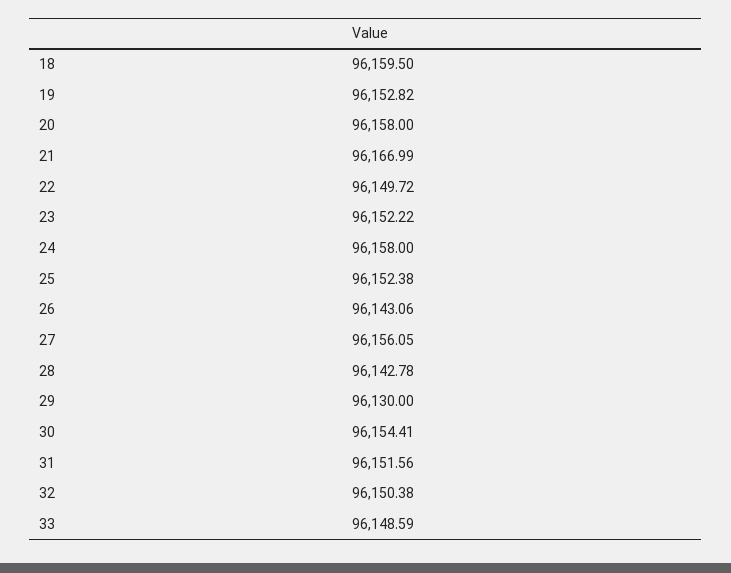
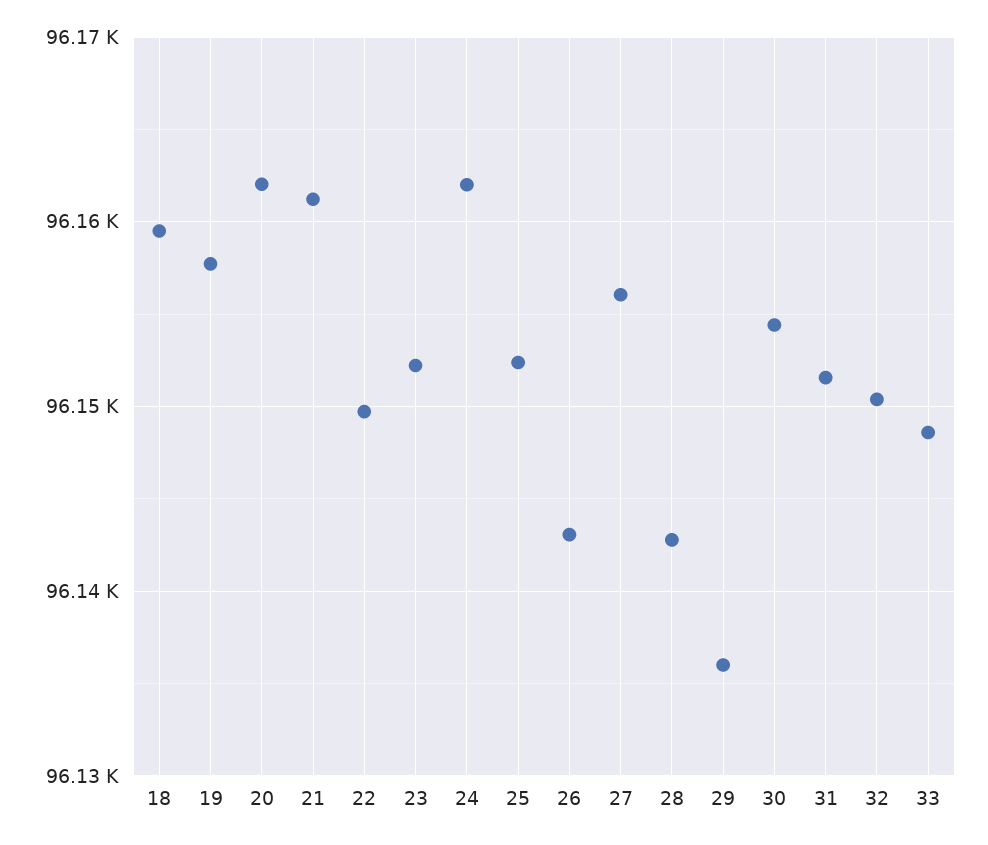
  {
    "18": 96159.5,
-   "19": 96152.82,
+   "19": 96158,
-   "20": 96158,
+   "20": 96162,
-   "21": 96166.99,
+   "21": 96161,
    "22": 96149.72,
    "23": 96152.22,
-   "24": 96158,
+   "24": 96162,
    "25": 96152.38,
    "26": 96143.06,
    "27": 96156.05,
    "28": 96142.78,
-   "29": 96130,
+   "29": 96136,
    "30": 96154.41,
    "31": 96151.56,
    "32": 96150.38,
    "33": 96148.59
  }

